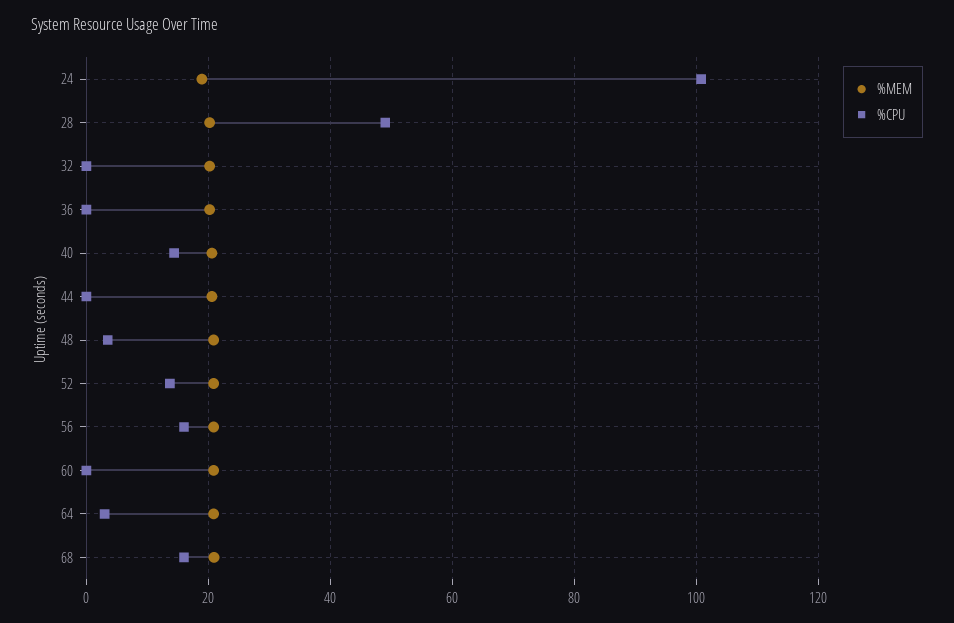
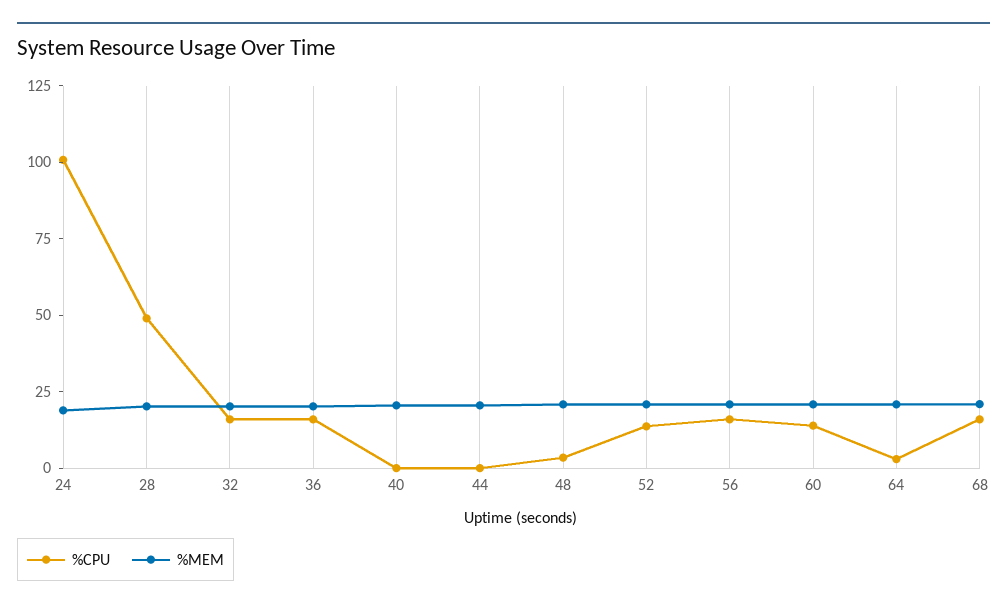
  {
    "%MEM": {
      "24": 18,
      "28": 20,
      "32": 20,
      "36": 20,
      "40": 20,
      "44": 20,
      "48": 20,
      "52": 20,
      "56": 20,
      "60": 20,
      "64": 20,
      "68": 20
    },
    "%CPU": {
      "24": 100,
      "28": 50,
-     "32": 0,
+     "32": 15,
-     "36": 0,
+     "36": 15,
-     "40": 14,
+     "40": 0,
      "44": 0,
      "48": 4,
      "52": 14,
      "56": 16,
-     "60": 0,
+     "60": 15,
      "64": 4,
      "68": 16
    }
  }

